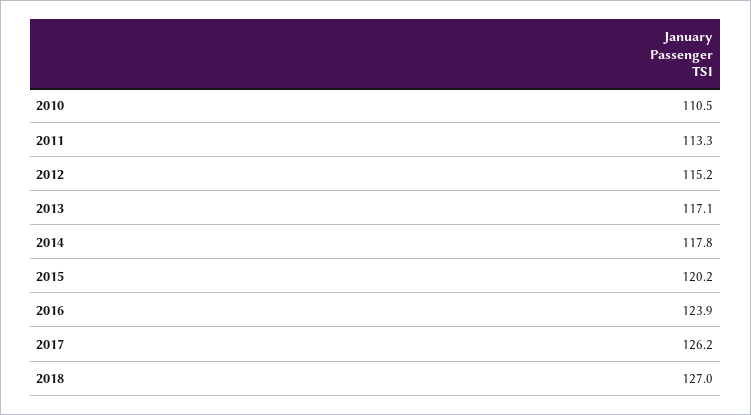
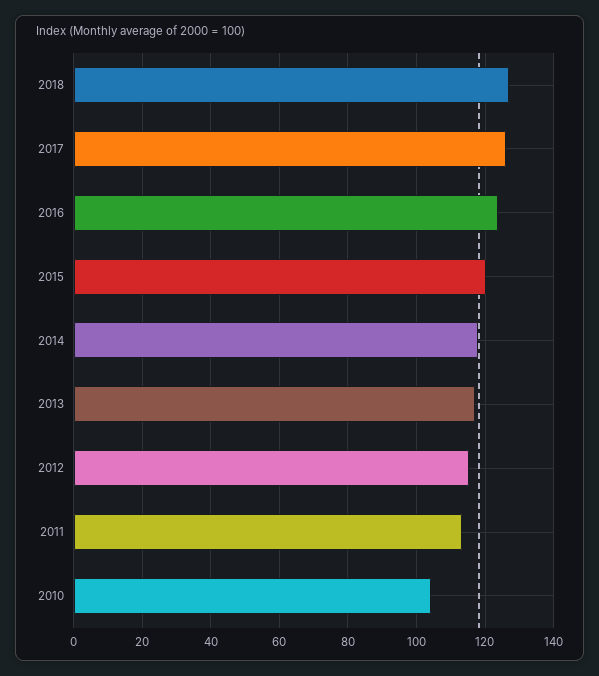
  {
-   "2010": 110.5,
+   "2010": 104,
    "2011": 113.3,
    "2012": 115.2,
    "2013": 117.1,
    "2014": 117.8,
    "2015": 120.2,
    "2016": 123.9,
    "2017": 126.2,
    "2018": 127
  }

